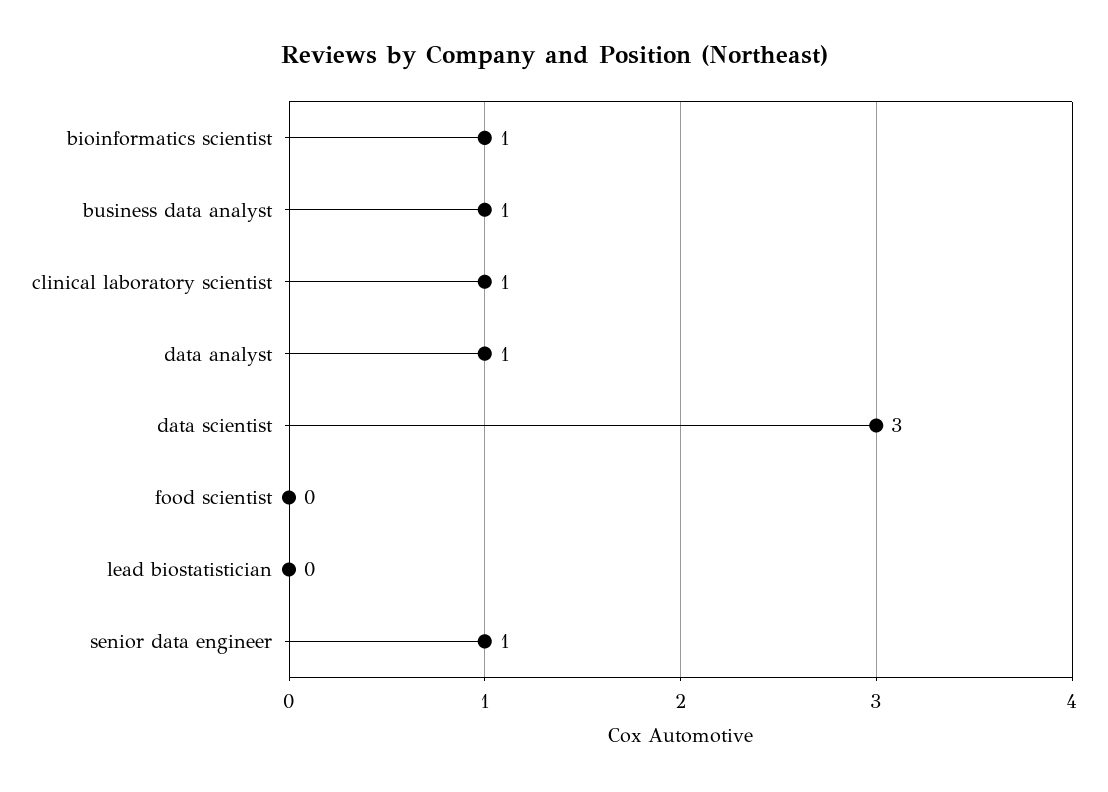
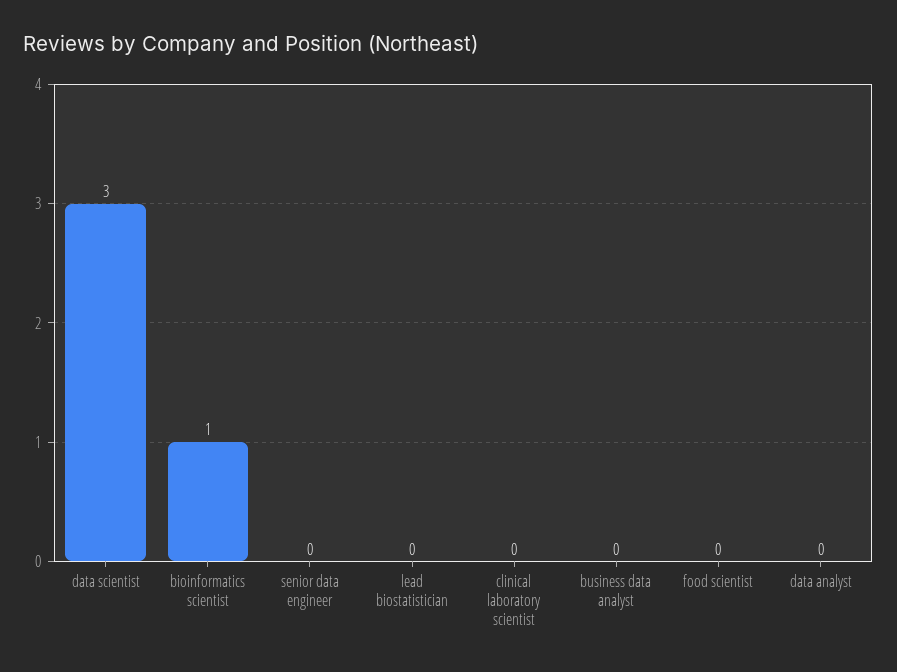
  {
    "bioinformatics scientist": 1,
-   "business data analyst": 1,
+   "business data analyst": 0,
-   "clinical laboratory scientist": 1,
+   "clinical laboratory scientist": 0,
-   "data analyst": 1,
+   "data analyst": 0,
    "data scientist": 3,
    "food scientist": 0,
    "lead biostatistician": 0,
-   "senior data engineer": 1
+   "senior data engineer": 0
  }

